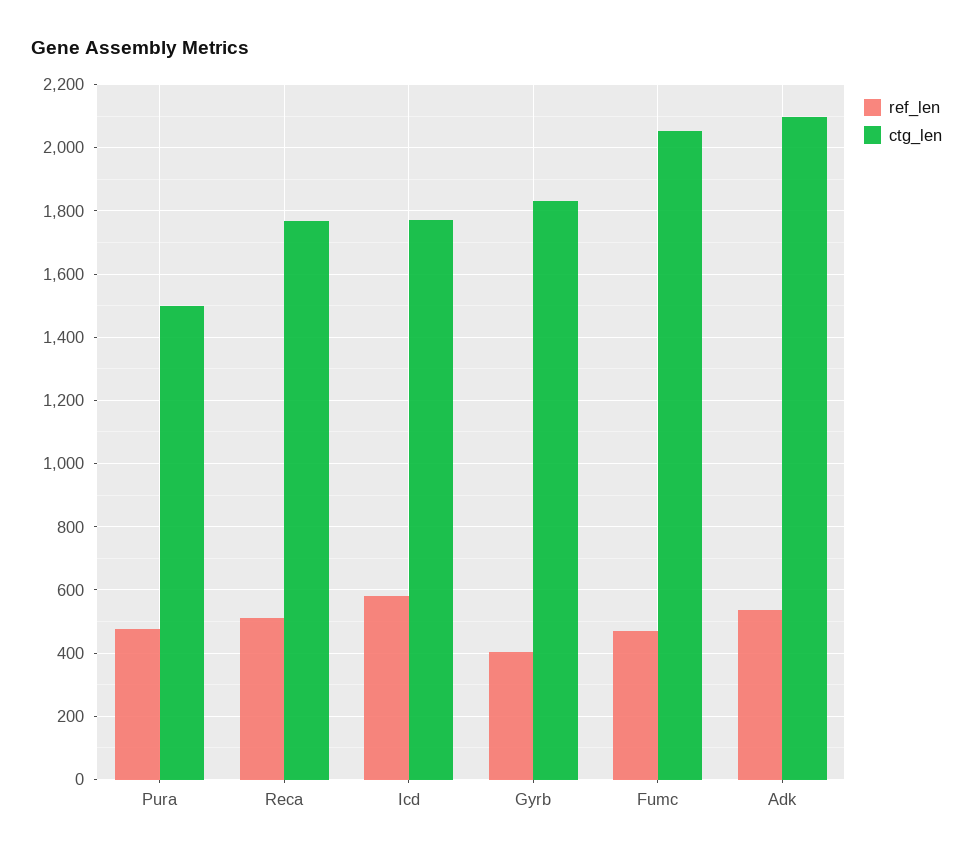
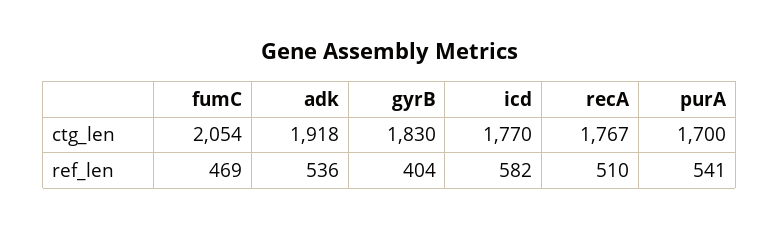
  {
    "ref_len": {
-     "Pura": 480,
+     "Pura": 541,
      "Reca": 510,
      "Icd": 582,
      "Gyrb": 404,
      "Fumc": 469,
      "Adk": 536
    },
    "ctg_len": {
-     "Pura": 1500,
+     "Pura": 1700,
      "Reca": 1767,
      "Icd": 1770,
      "Gyrb": 1830,
      "Fumc": 2054,
-     "Adk": 2100
+     "Adk": 1918
    }
  }

